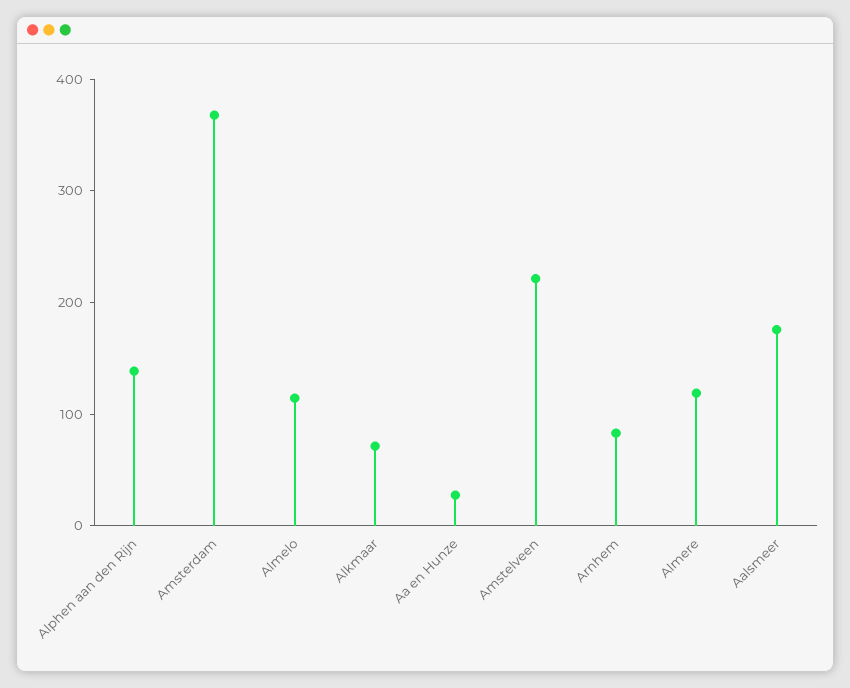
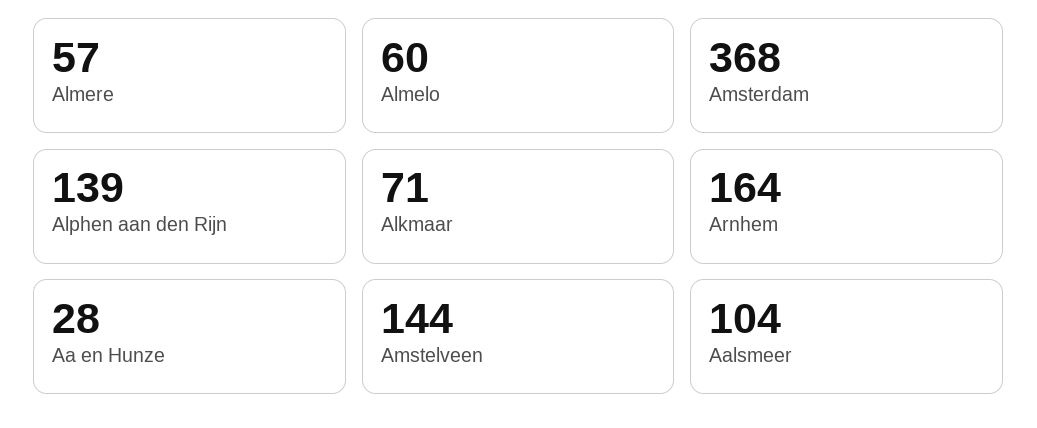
  {
    "Alphen aan den Rijn": 139,
    "Amsterdam": 368,
-   "Almelo": 120,
+   "Almelo": 60,
    "Alkmaar": 71,
    "Aa en Hunze": 28,
-   "Amstelveen": 220,
+   "Amstelveen": 144,
-   "Arnhem": 80,
+   "Arnhem": 164,
-   "Almere": 120,
+   "Almere": 57,
-   "Aalsmeer": 180
+   "Aalsmeer": 104
  }

